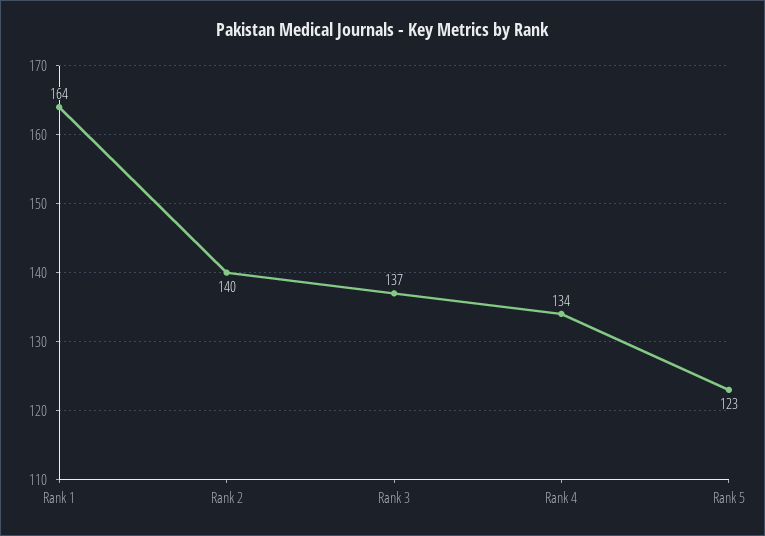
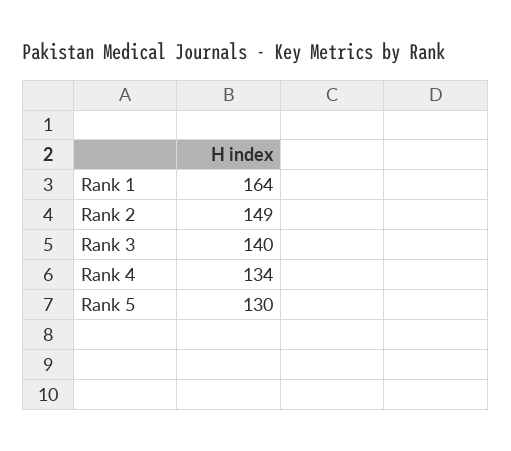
  {
    "Rank 1": 164,
-   "Rank 2": 140,
+   "Rank 2": 149,
-   "Rank 3": 137,
+   "Rank 3": 140,
    "Rank 4": 134,
-   "Rank 5": 123
+   "Rank 5": 130
  }

